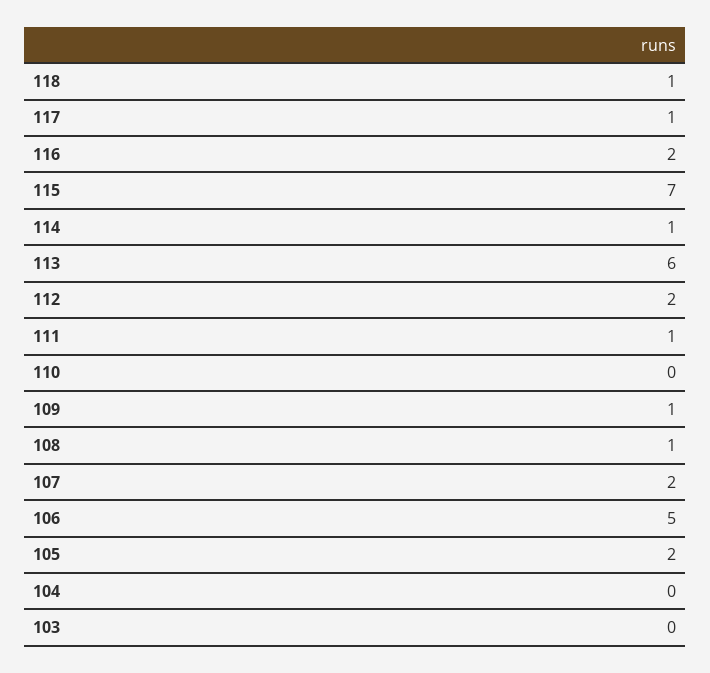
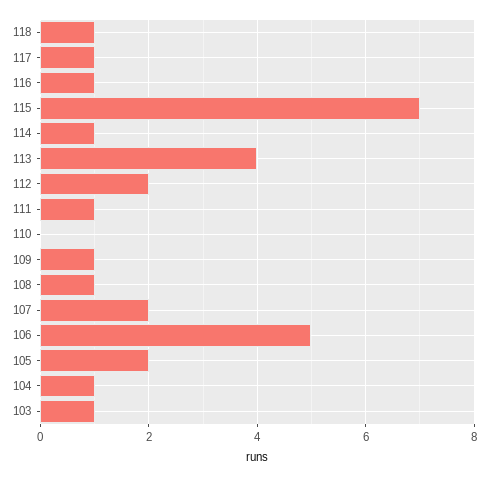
  {
    "118": 1,
    "117": 1,
-   "116": 2,
+   "116": 1,
    "115": 7,
    "114": 1,
-   "113": 6,
+   "113": 4,
    "112": 2,
    "111": 1,
    "110": 0,
    "109": 1,
    "108": 1,
    "107": 2,
    "106": 5,
    "105": 2,
-   "104": 0,
+   "104": 1,
-   "103": 0
+   "103": 1
  }

